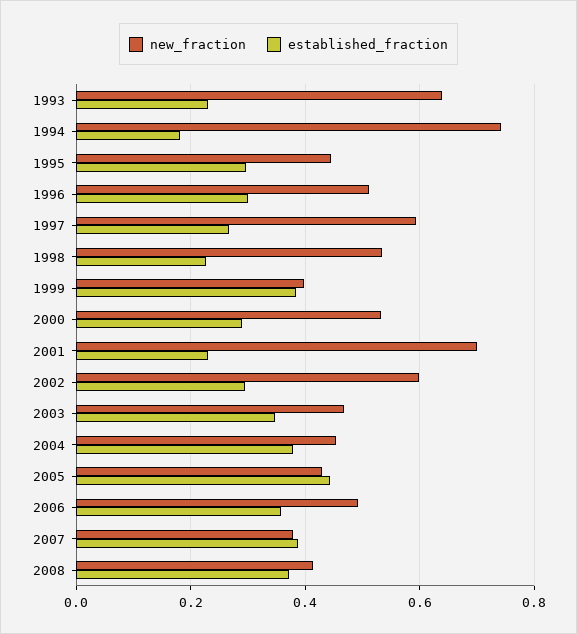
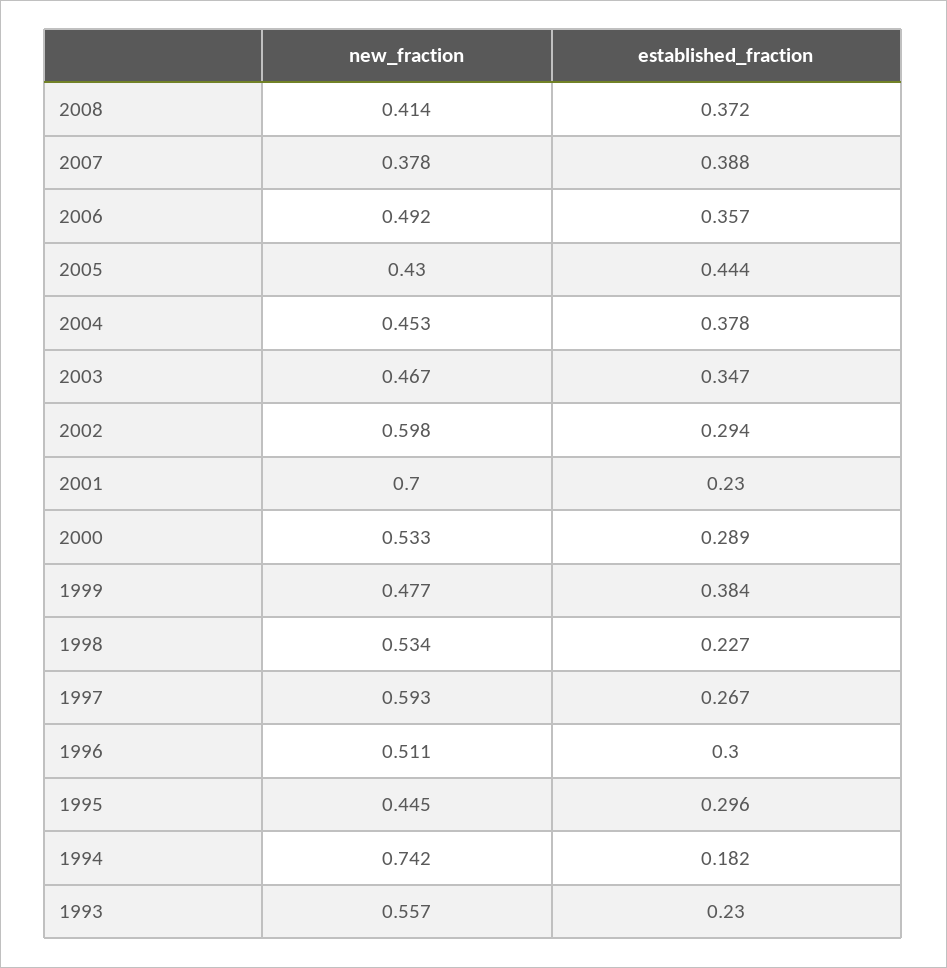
  {
    "new_fraction": {
-     "1993": 0.64,
+     "1993": 0.557,
      "1994": 0.742,
      "1995": 0.445,
      "1996": 0.511,
      "1997": 0.593,
      "1998": 0.534,
-     "1999": 0.4,
+     "1999": 0.477,
      "2000": 0.533,
      "2001": 0.7,
      "2002": 0.598,
      "2003": 0.467,
      "2004": 0.453,
      "2005": 0.43,
      "2006": 0.492,
      "2007": 0.378,
      "2008": 0.414
    },
    "established_fraction": {
      "1993": 0.23,
      "1994": 0.182,
      "1995": 0.296,
      "1996": 0.3,
      "1997": 0.267,
      "1998": 0.227,
      "1999": 0.384,
      "2000": 0.289,
      "2001": 0.23,
      "2002": 0.294,
      "2003": 0.347,
      "2004": 0.378,
      "2005": 0.444,
      "2006": 0.357,
      "2007": 0.388,
      "2008": 0.372
    }
  }

